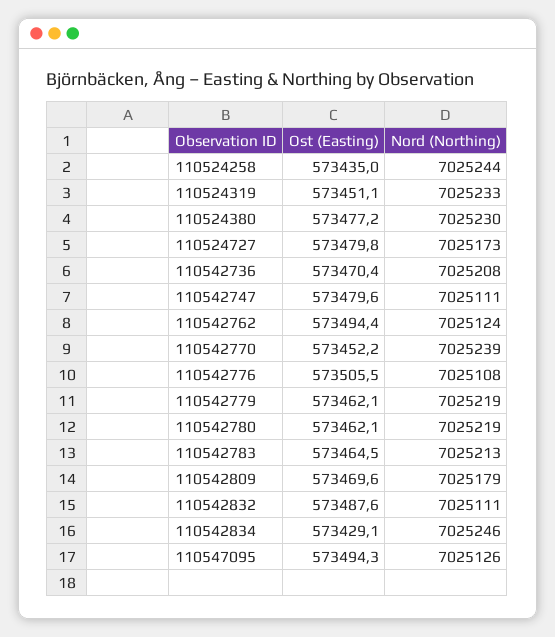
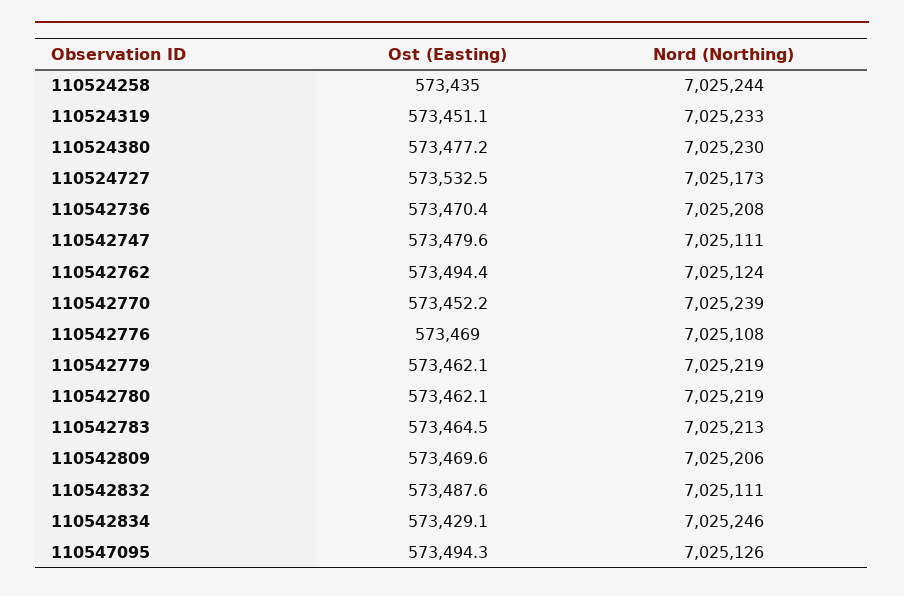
  {
    "Ost (Easting)": {
      "110524258": 573435,
      "110524319": 573451.1,
      "110524380": 573477.2,
-     "110524727": 573479.8,
+     "110524727": 573532.5,
      "110542736": 573470.4,
      "110542747": 573479.6,
      "110542762": 573494.4,
      "110542770": 573452.2,
-     "110542776": 573505.5,
+     "110542776": 573469,
      "110542779": 573462.1,
      "110542780": 573462.1,
      "110542783": 573464.5,
      "110542809": 573469.6,
      "110542832": 573487.6,
      "110542834": 573429.1,
      "110547095": 573494.3
    },
    "Nord (Northing)": {
      "110524258": 7025244,
      "110524319": 7025233,
      "110524380": 7025230,
      "110524727": 7025173,
      "110542736": 7025208,
      "110542747": 7025111,
      "110542762": 7025124,
      "110542770": 7025239,
      "110542776": 7025108,
      "110542779": 7025219,
      "110542780": 7025219,
      "110542783": 7025213,
-     "110542809": 7025179,
+     "110542809": 7025206,
      "110542832": 7025111,
      "110542834": 7025246,
      "110547095": 7025126
    }
  }

